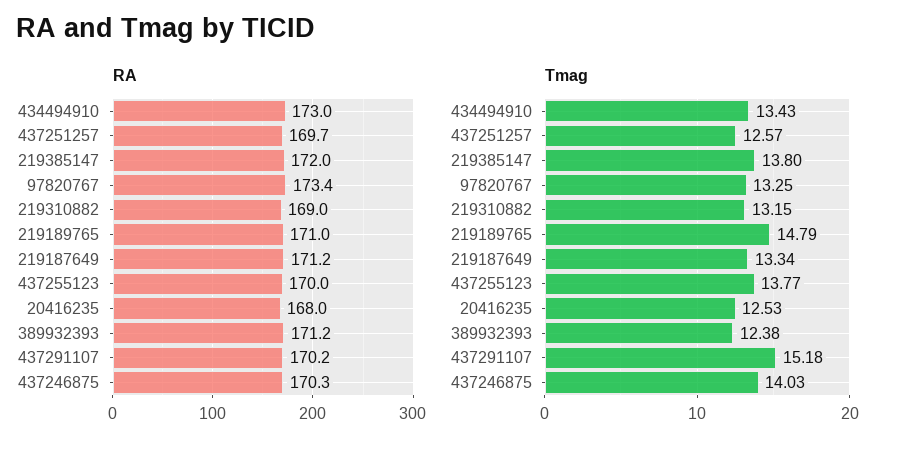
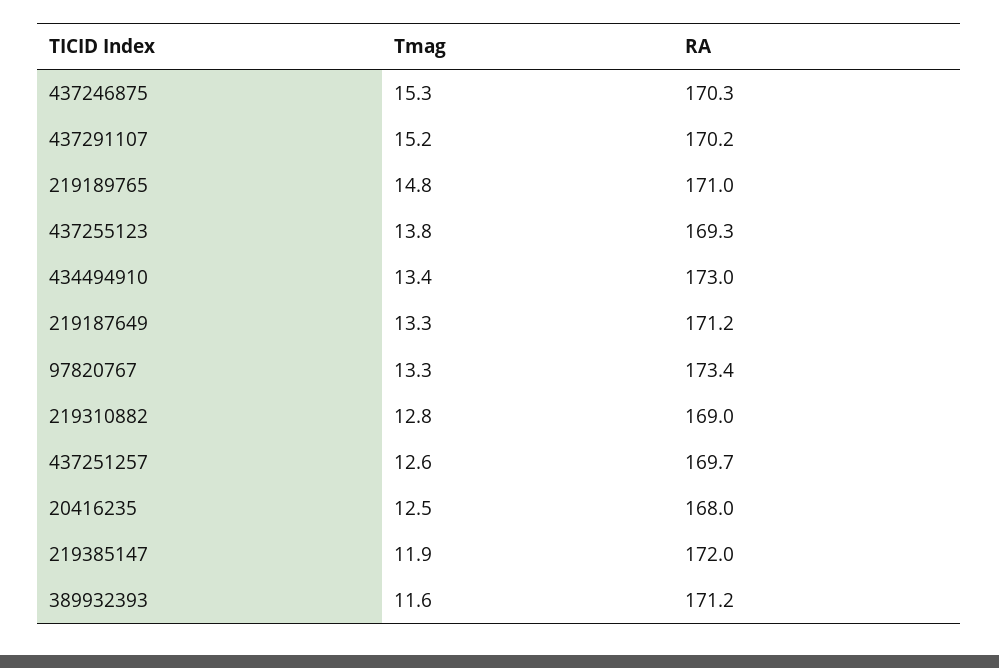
  {
    "RA": {
      "434494910": 173,
      "437251257": 169.7,
      "219385147": 172,
      "97820767": 173.4,
      "219310882": 169,
      "219189765": 171,
      "219187649": 171.2,
-     "437255123": 170,
+     "437255123": 169.3,
      "20416235": 168,
      "389932393": 171.2,
      "437291107": 170.2,
      "437246875": 170.3
    },
    "Tmag": {
      "434494910": 13.43,
      "437251257": 12.57,
-     "219385147": 13.8,
+     "219385147": 11.9,
      "97820767": 13.25,
-     "219310882": 13.15,
+     "219310882": 12.8,
      "219189765": 14.79,
      "219187649": 13.34,
      "437255123": 13.77,
      "20416235": 12.53,
-     "389932393": 12.38,
+     "389932393": 11.6,
      "437291107": 15.18,
-     "437246875": 14.03
+     "437246875": 15.3
    }
  }

